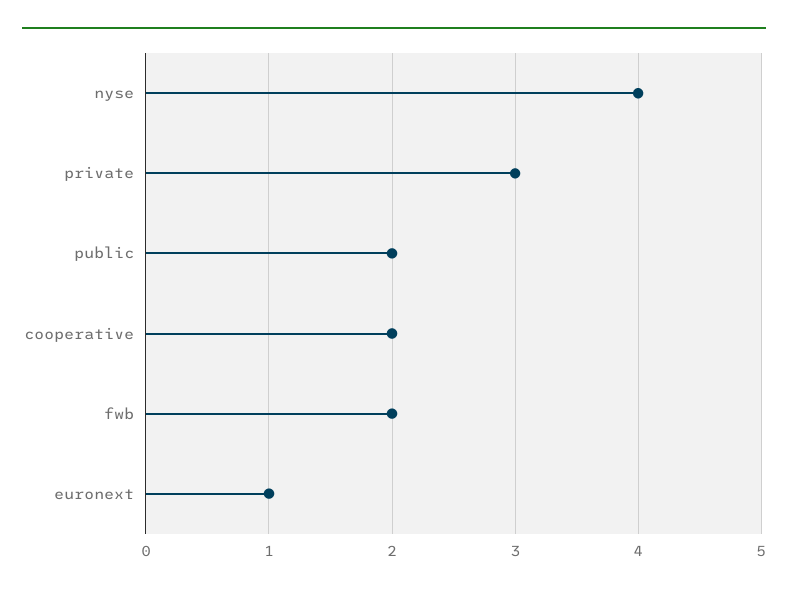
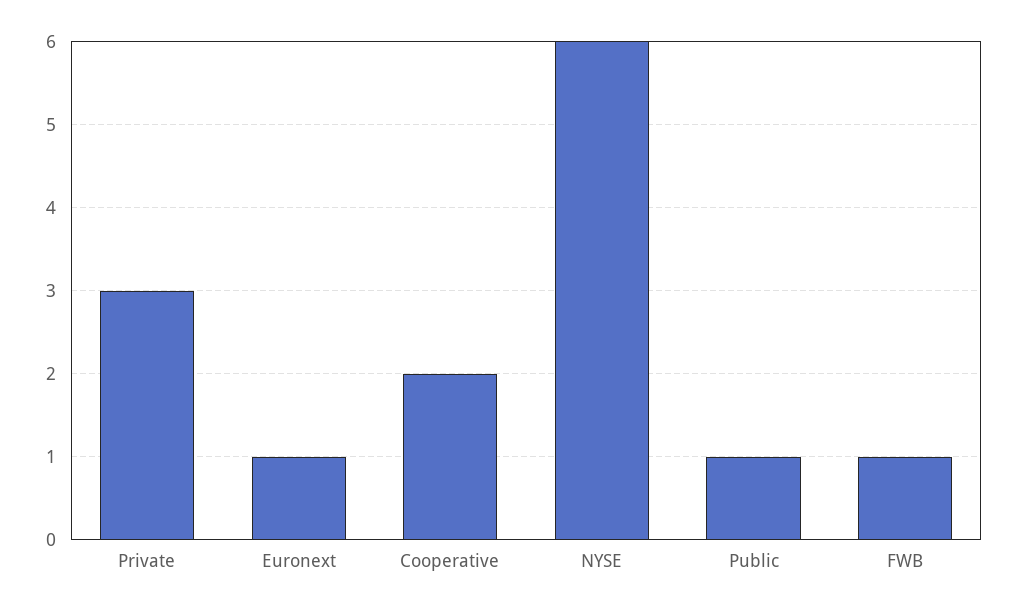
  {
-   "nyse": 4,
+   "nyse": 6,
    "private": 3,
-   "public": 2,
+   "public": 1,
    "cooperative": 2,
-   "fwb": 2,
+   "fwb": 1,
    "euronext": 1
  }

